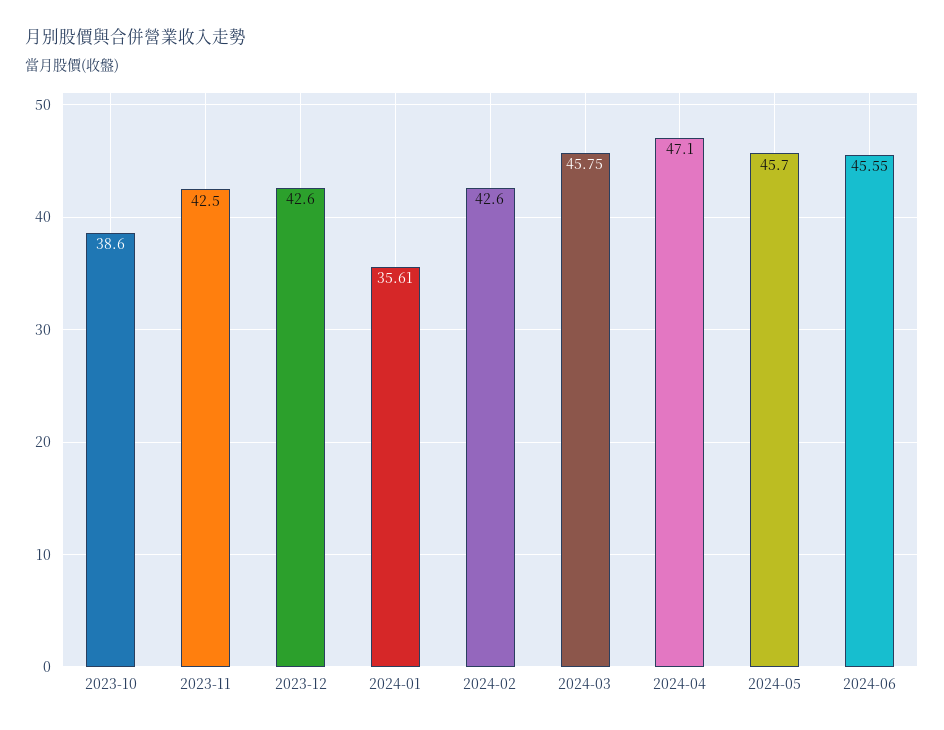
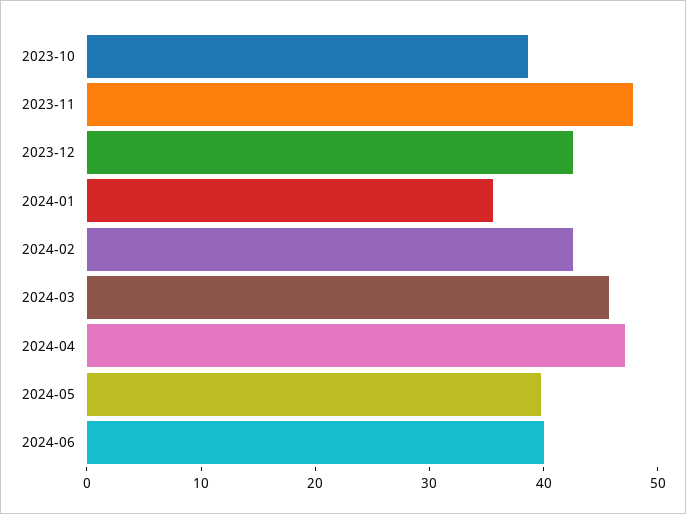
  {
    "2023-10": 38.6,
-   "2023-11": 42.5,
+   "2023-11": 48,
    "2023-12": 42.6,
    "2024-01": 35.61,
    "2024-02": 42.6,
    "2024-03": 45.75,
    "2024-04": 47.1,
-   "2024-05": 45.7,
+   "2024-05": 40,
-   "2024-06": 45.55
+   "2024-06": 40
  }

